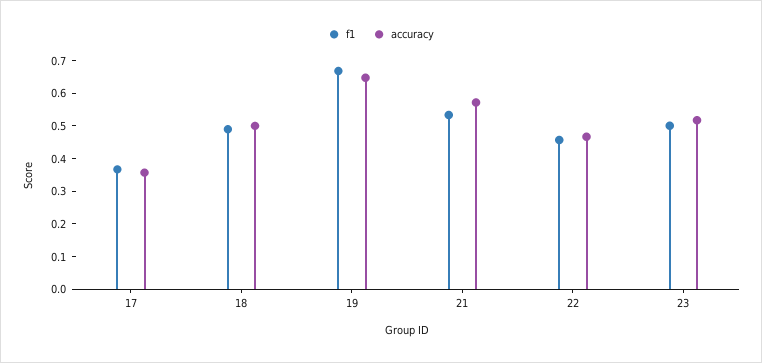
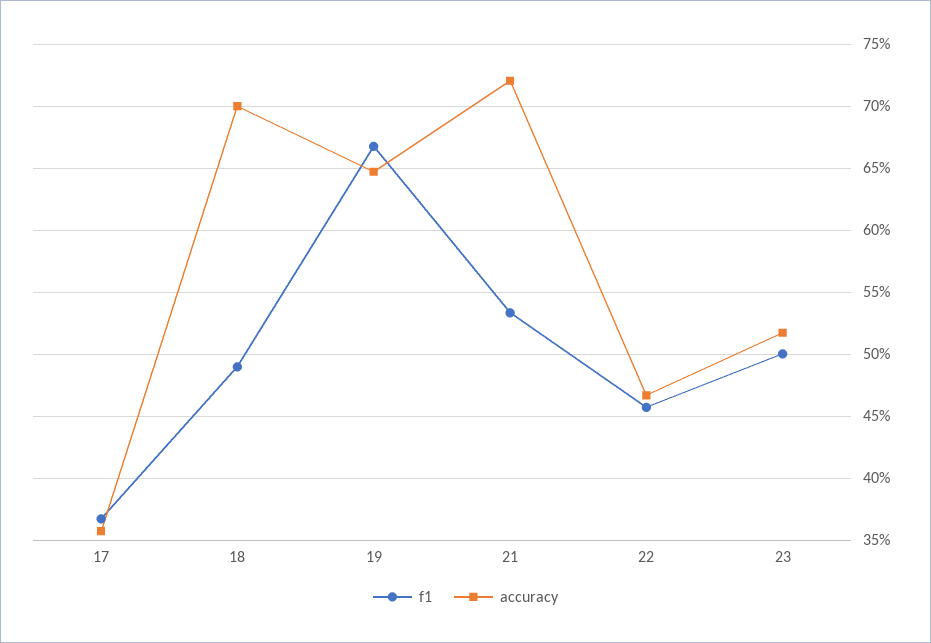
  {
    "f1": {
      "17": 0.365,
      "18": 0.49,
      "19": 0.67,
      "21": 0.535,
      "22": 0.455,
      "23": 0.5
    },
    "accuracy": {
      "17": 0.355,
-     "18": 0.5,
+     "18": 0.7,
      "19": 0.645,
-     "21": 0.575,
+     "21": 0.72,
      "22": 0.465,
      "23": 0.515
    }
  }

